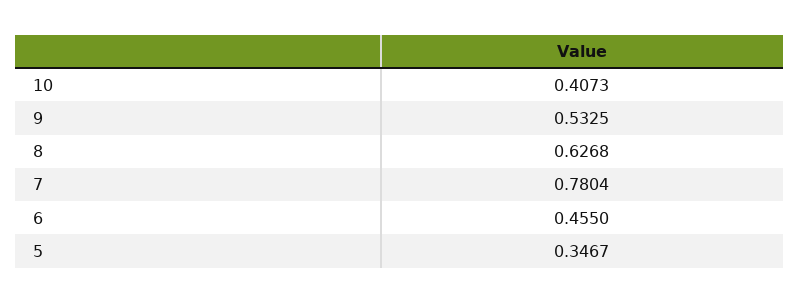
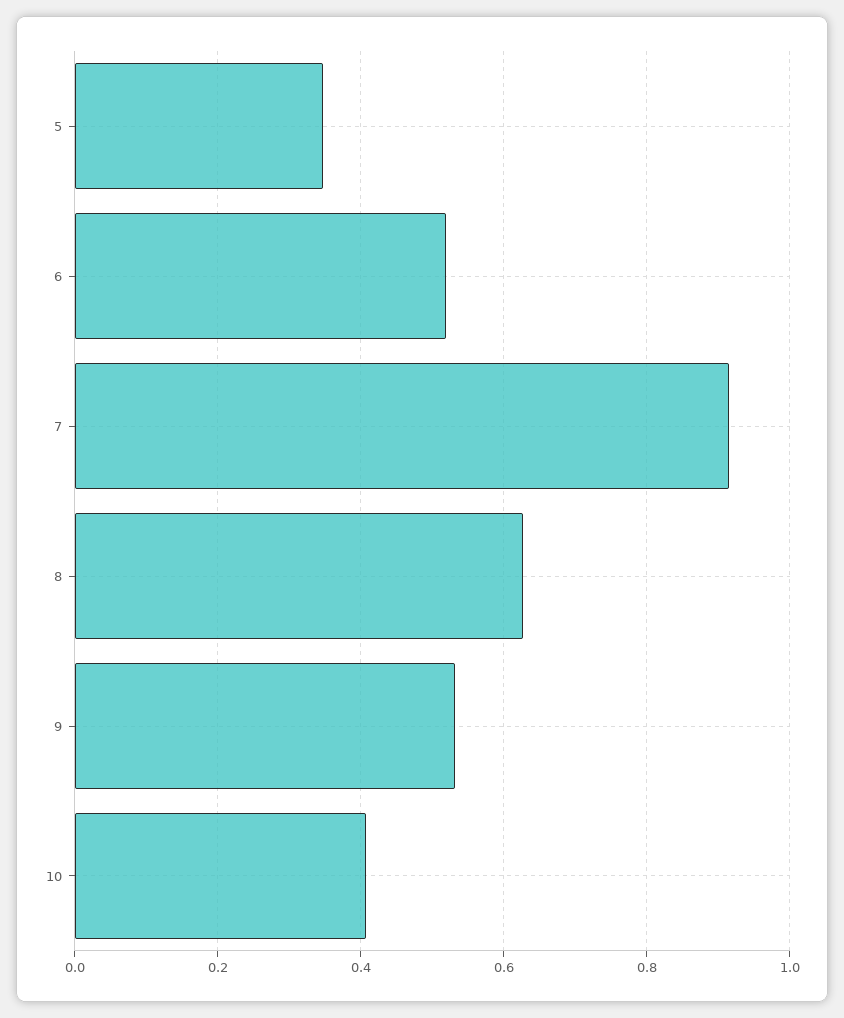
  {
    "10": 0.4073,
    "9": 0.5325,
    "8": 0.6268,
-   "7": 0.7804,
+   "7": 0.92,
-   "6": 0.455,
+   "6": 0.52,
    "5": 0.3467
  }

